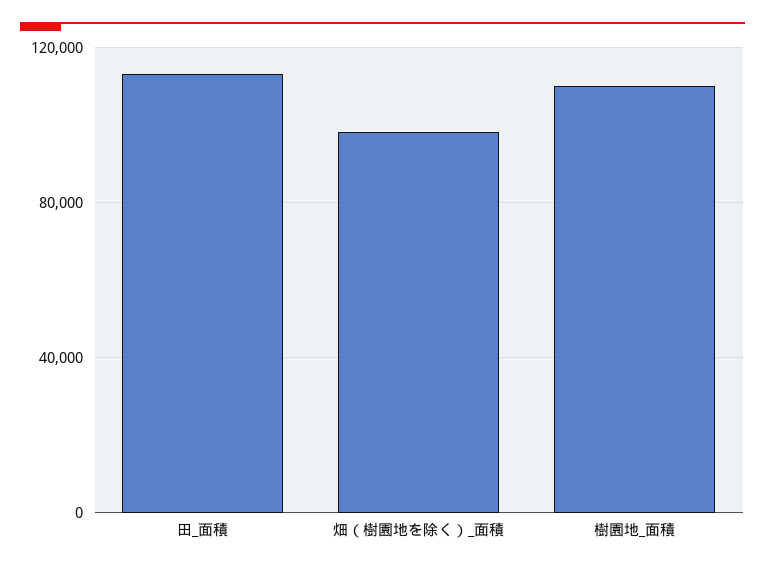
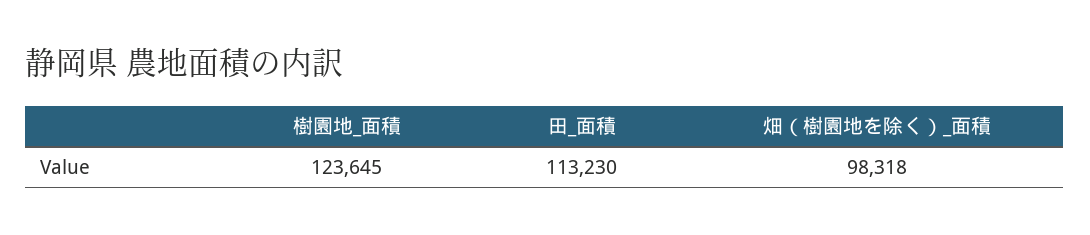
  {
    "田_面積": 113230,
    "畑（樹園地を除く）_面積": 98318,
-   "樹園地_面積": 110000
+   "樹園地_面積": 123645
  }

